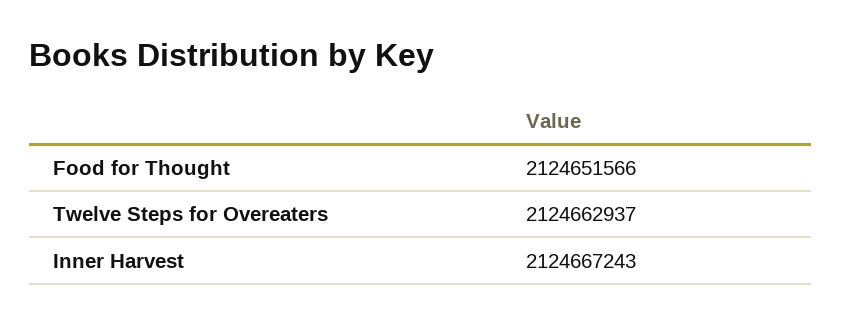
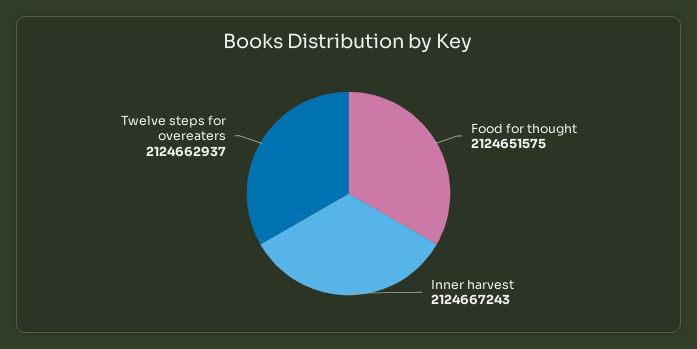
  {
-   "Food for Thought": 2124651566,
+   "Food for Thought": 2124651575,
    "Twelve Steps for Overeaters": 2124662937,
    "Inner Harvest": 2124667243
  }

